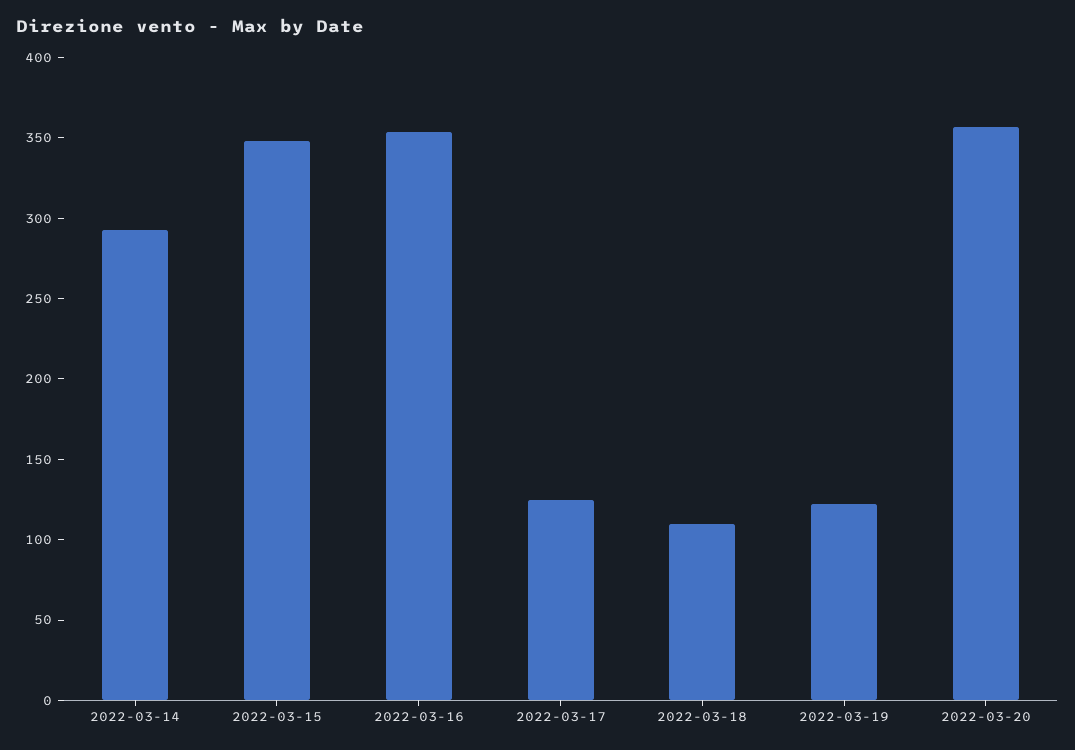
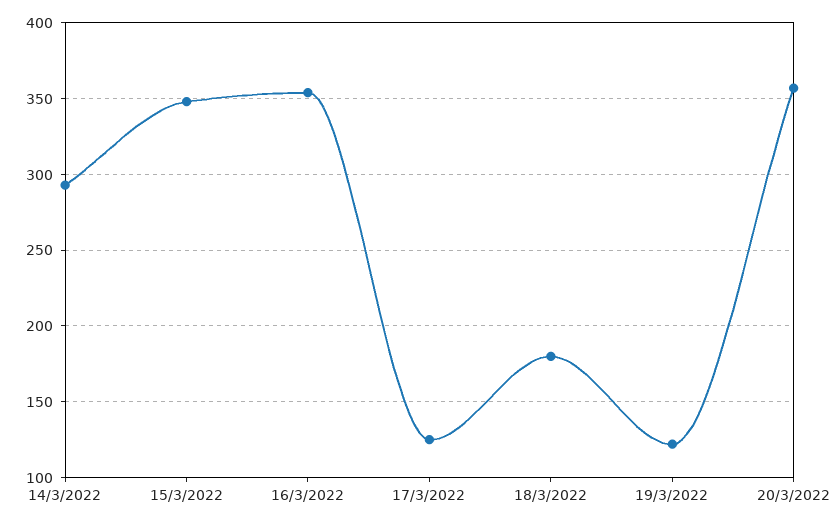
  {
    "2022-03-14": 295,
    "2022-03-15": 350,
    "2022-03-16": 355,
    "2022-03-17": 125,
-   "2022-03-18": 110,
+   "2022-03-18": 180,
    "2022-03-19": 120,
    "2022-03-20": 355
  }

